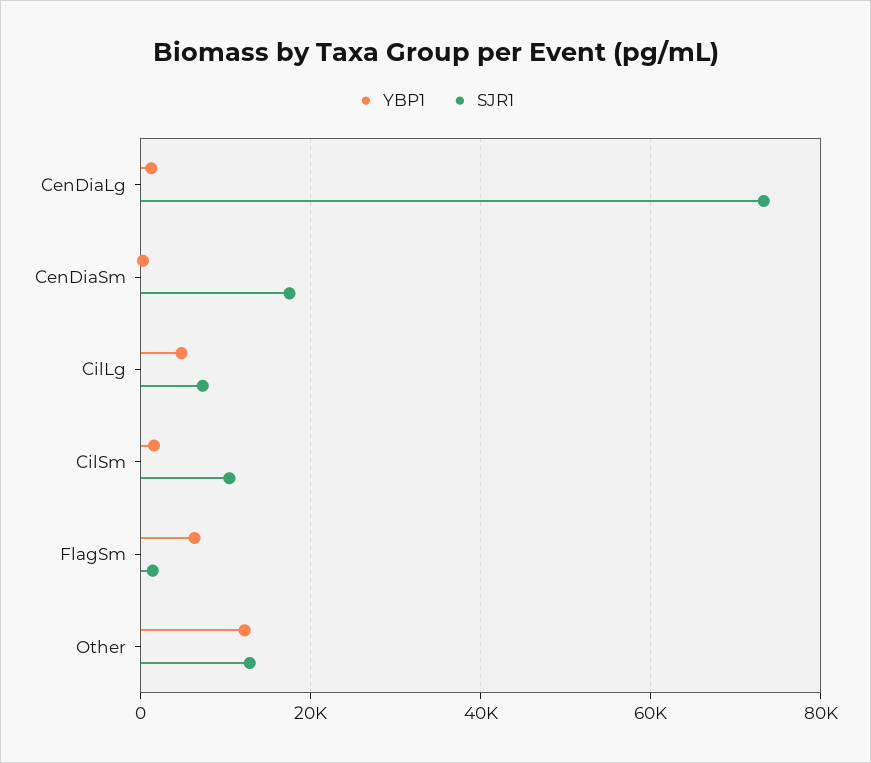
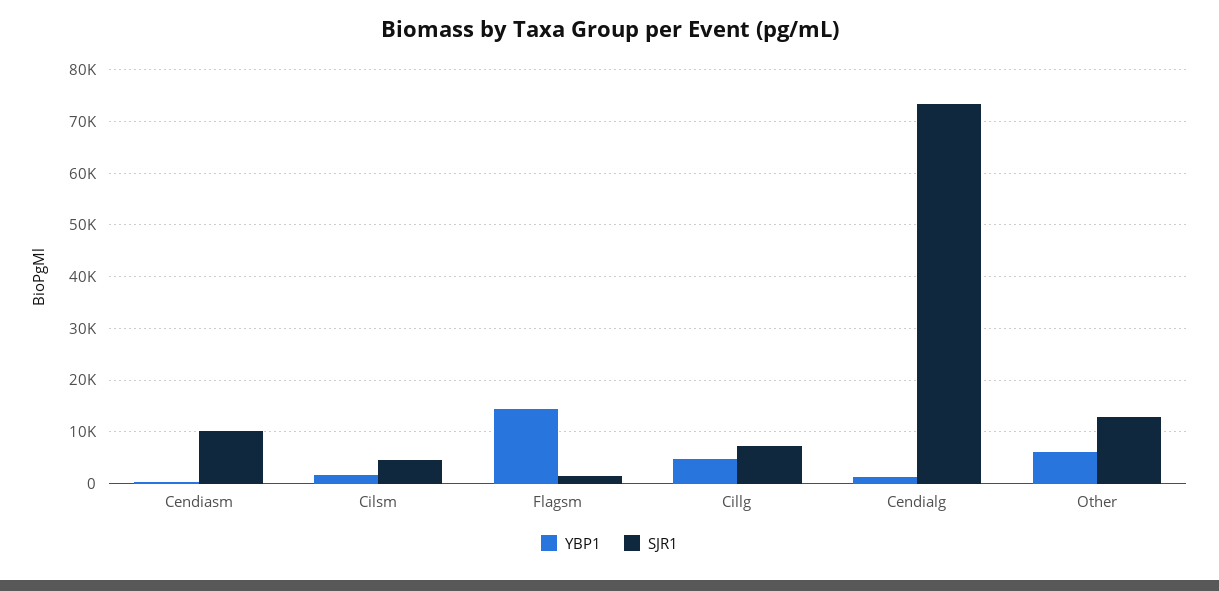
  {
    "YBP1": {
      "CenDiaLg": 2000,
      "CenDiaSm": 0,
      "CilLg": 4000,
      "CilSm": 2000,
-     "FlagSm": 6000,
+     "FlagSm": 14000,
-     "Other": 12000
+     "Other": 6000
    },
    "SJR1": {
      "CenDiaLg": 74000,
-     "CenDiaSm": 18000,
+     "CenDiaSm": 10000,
      "CilLg": 8000,
-     "CilSm": 10000,
+     "CilSm": 4000,
      "FlagSm": 2000,
      "Other": 12000
    }
  }

